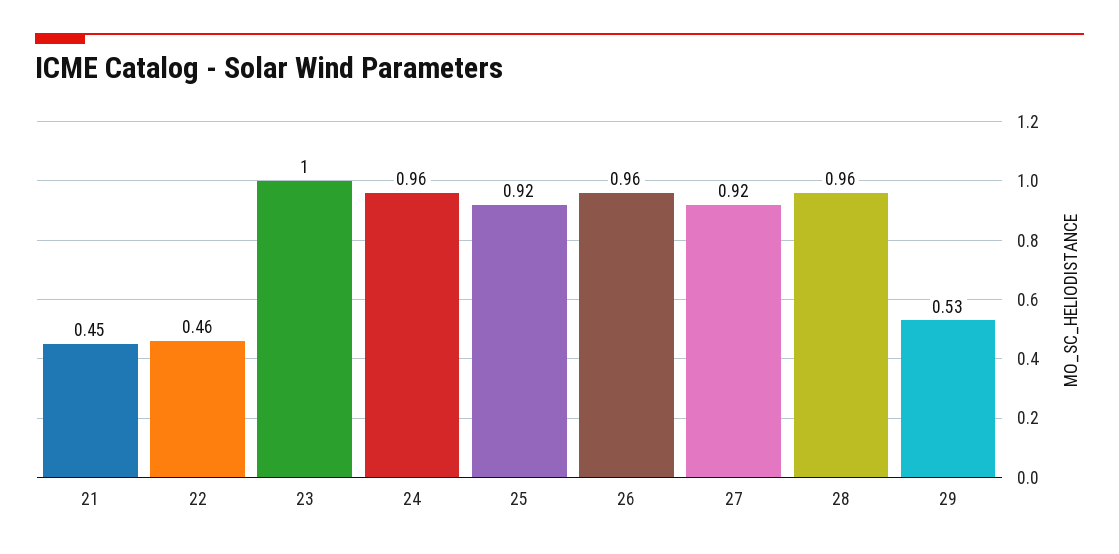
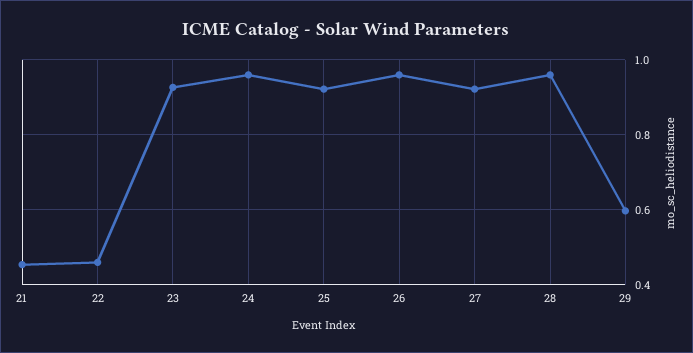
  {
    "21": 0.45,
    "22": 0.46,
-   "23": 1,
+   "23": 0.92,
    "24": 0.96,
    "25": 0.92,
    "26": 0.96,
    "27": 0.92,
    "28": 0.96,
-   "29": 0.53
+   "29": 0.6
  }

